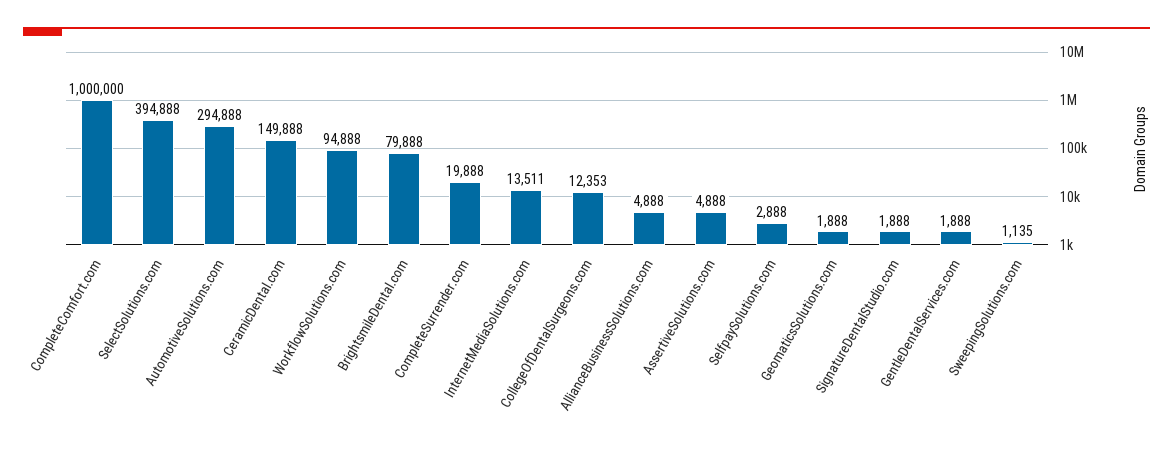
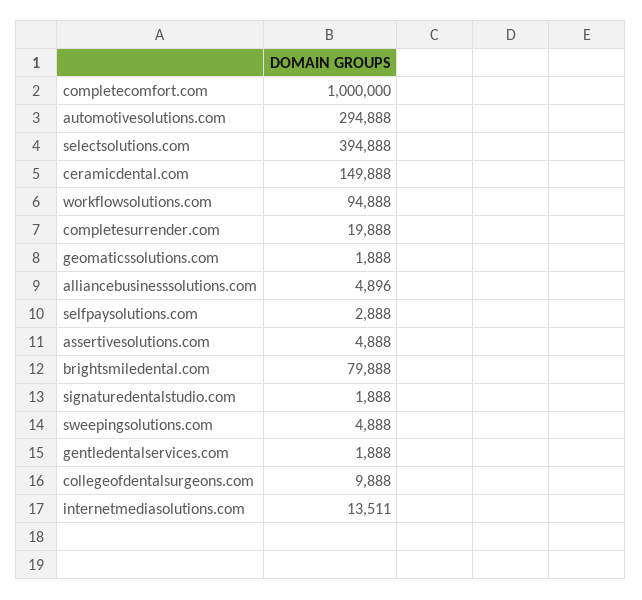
  {
    "CompleteComfort.com": 1000000,
    "SelectSolutions.com": 394888,
    "AutomotiveSolutions.com": 294888,
    "CeramicDental.com": 149888,
    "WorkflowSolutions.com": 94888,
    "BrightsmileDental.com": 79888,
    "CompleteSurrender.com": 19888,
    "InternetMediaSolutions.com": 13511,
-   "CollegeOfDentalSurgeons.com": 12353,
+   "CollegeOfDentalSurgeons.com": 9888,
-   "AllianceBusinessSolutions.com": 4888,
+   "AllianceBusinessSolutions.com": 4896,
    "AssertiveSolutions.com": 4888,
    "SelfpaySolutions.com": 2888,
    "GeomaticsSolutions.com": 1888,
    "SignatureDentalStudio.com": 1888,
    "GentleDentalServices.com": 1888,
-   "SweepingSolutions.com": 1135
+   "SweepingSolutions.com": 4888
  }

